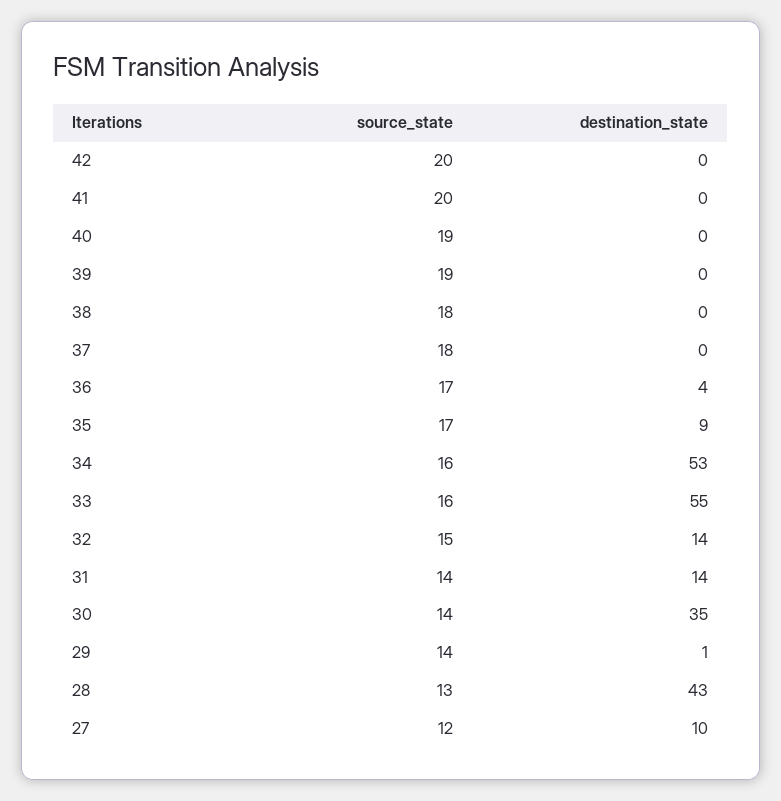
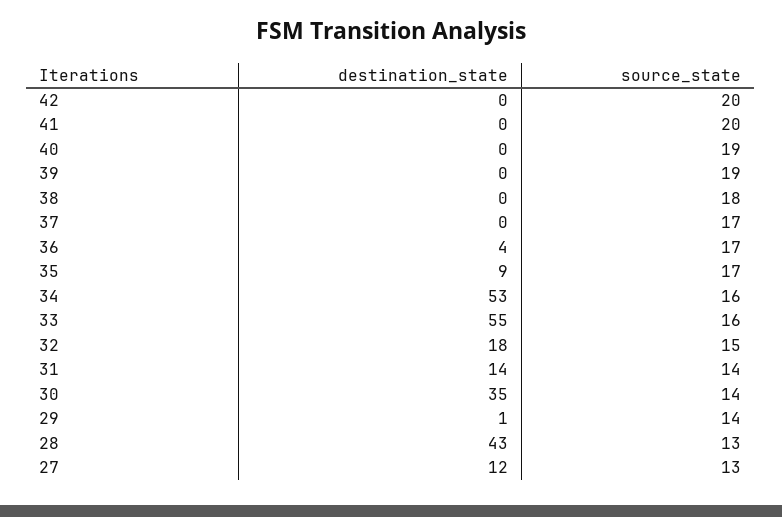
  {
    "source_state": {
      "42": 20,
      "41": 20,
      "40": 19,
      "39": 19,
      "38": 18,
-     "37": 18,
+     "37": 17,
      "36": 17,
      "35": 17,
      "34": 16,
      "33": 16,
      "32": 15,
      "31": 14,
      "30": 14,
      "29": 14,
      "28": 13,
-     "27": 12
+     "27": 13
    },
    "destination_state": {
      "42": 0,
      "41": 0,
      "40": 0,
      "39": 0,
      "38": 0,
      "37": 0,
      "36": 4,
      "35": 9,
      "34": 53,
      "33": 55,
-     "32": 14,
+     "32": 18,
      "31": 14,
      "30": 35,
      "29": 1,
      "28": 43,
-     "27": 10
+     "27": 12
    }
  }

